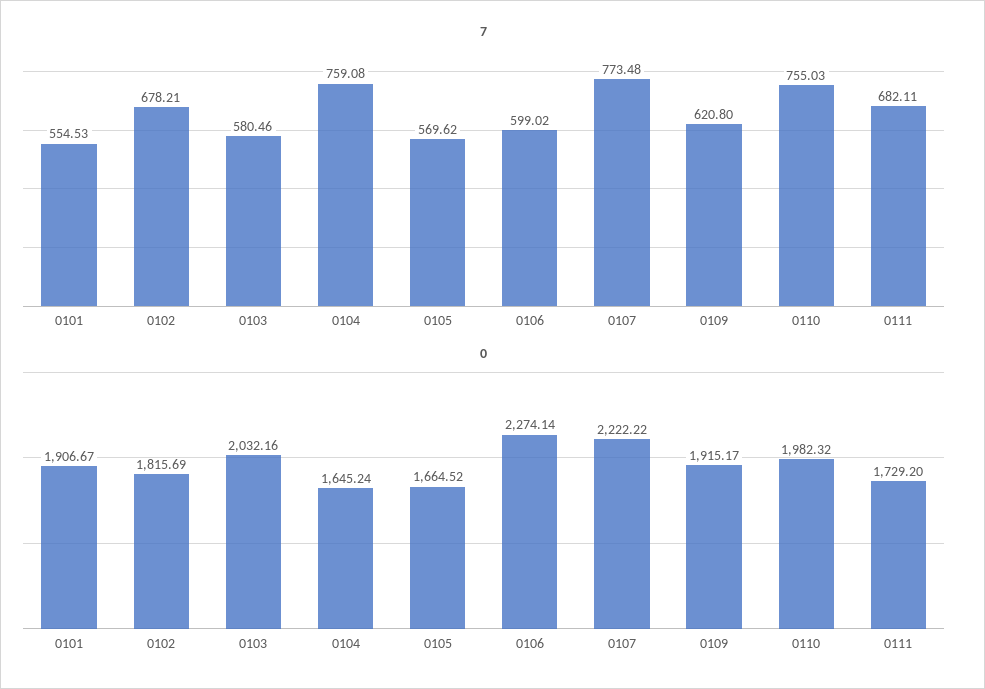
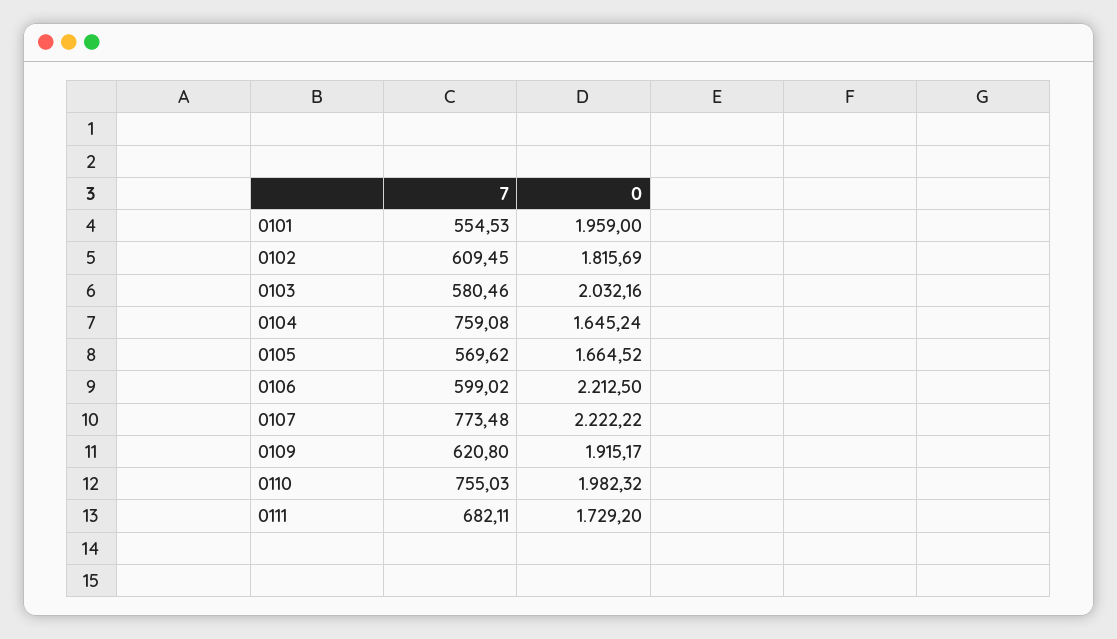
  {
    "7": {
      "0101": 554.53,
-     "0102": 678.21,
+     "0102": 609.45,
      "0103": 580.46,
      "0104": 759.08,
      "0105": 569.62,
      "0106": 599.02,
      "0107": 773.48,
      "0109": 620.8,
      "0110": 755.03,
      "0111": 682.11
    },
    "0": {
-     "0101": 1906.67,
+     "0101": 1959,
      "0102": 1815.69,
      "0103": 2032.16,
      "0104": 1645.24,
      "0105": 1664.52,
-     "0106": 2274.14,
+     "0106": 2212.5,
      "0107": 2222.22,
      "0109": 1915.17,
      "0110": 1982.32,
      "0111": 1729.2
    }
  }

